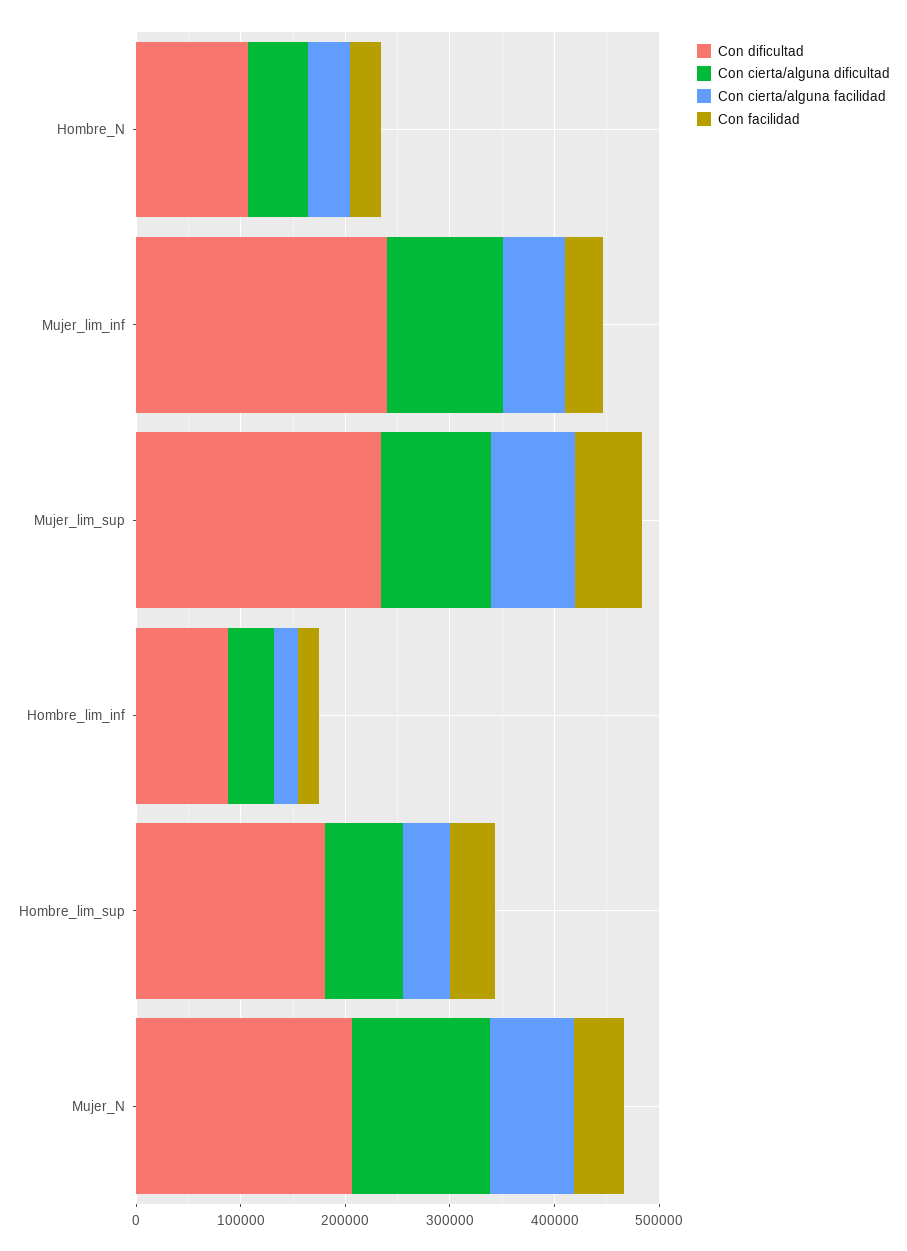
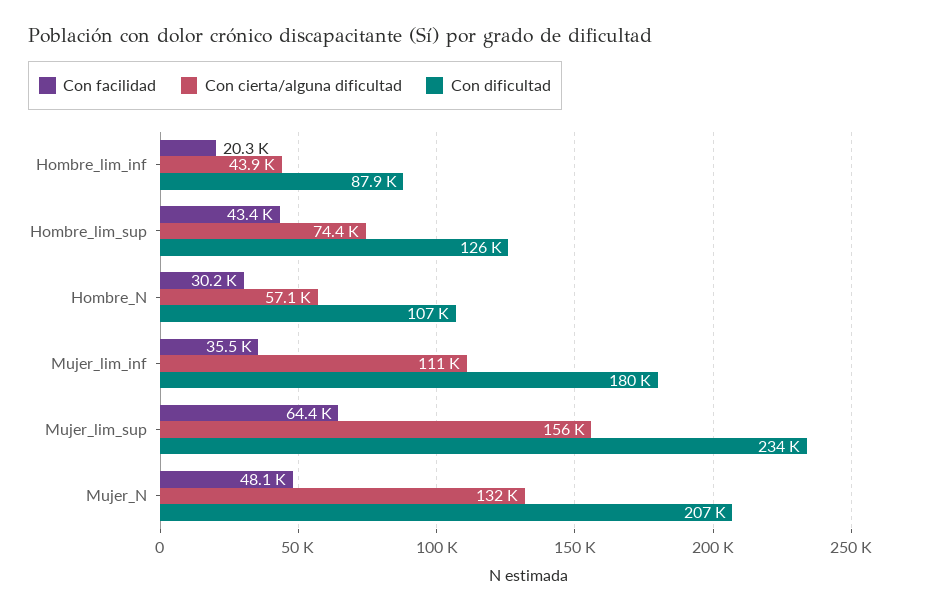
  {
    "Con dificultad": {
      "Hombre_N": 107000,
-     "Mujer_lim_inf": 240000,
+     "Mujer_lim_inf": 180000,
      "Mujer_lim_sup": 234000,
      "Hombre_lim_inf": 87900,
-     "Hombre_lim_sup": 180000,
+     "Hombre_lim_sup": 126000,
      "Mujer_N": 207000
    },
    "Con cierta/alguna dificultad": {
      "Hombre_N": 57100,
      "Mujer_lim_inf": 111000,
-     "Mujer_lim_sup": 100000,
+     "Mujer_lim_sup": 156000,
      "Hombre_lim_inf": 43900,
      "Hombre_lim_sup": 74400,
      "Mujer_N": 132000
    },
-   "Con cierta/alguna facilidad": {
-     "Hombre_N": 40000,
-     "Mujer_lim_inf": 60000,
-     "Mujer_lim_sup": 80000,
-     "Hombre_lim_inf": 20000,
-     "Hombre_lim_sup": 40000,
-     "Mujer_N": 80000
-   },
    "Con facilidad": {
      "Hombre_N": 30200,
      "Mujer_lim_inf": 35500,
      "Mujer_lim_sup": 64400,
      "Hombre_lim_inf": 20300,
      "Hombre_lim_sup": 43400,
      "Mujer_N": 48100
    }
  }

